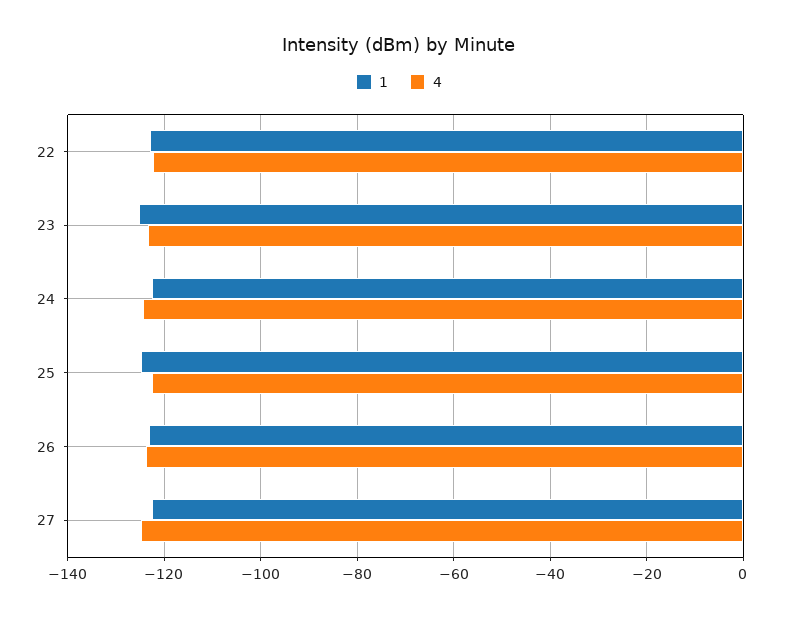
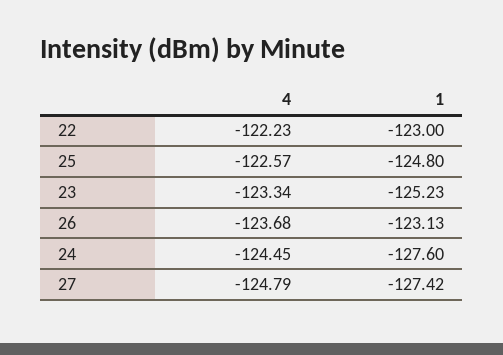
  {
    "1": {
      "22": -123,
      "23": -125.23,
-     "24": -122,
+     "24": -127.6,
      "25": -124.8,
      "26": -123.13,
-     "27": -122
+     "27": -127.42
    },
    "4": {
      "22": -122.23,
      "23": -123.34,
      "24": -124.45,
      "25": -122.57,
      "26": -123.68,
      "27": -124.79
    }
  }

